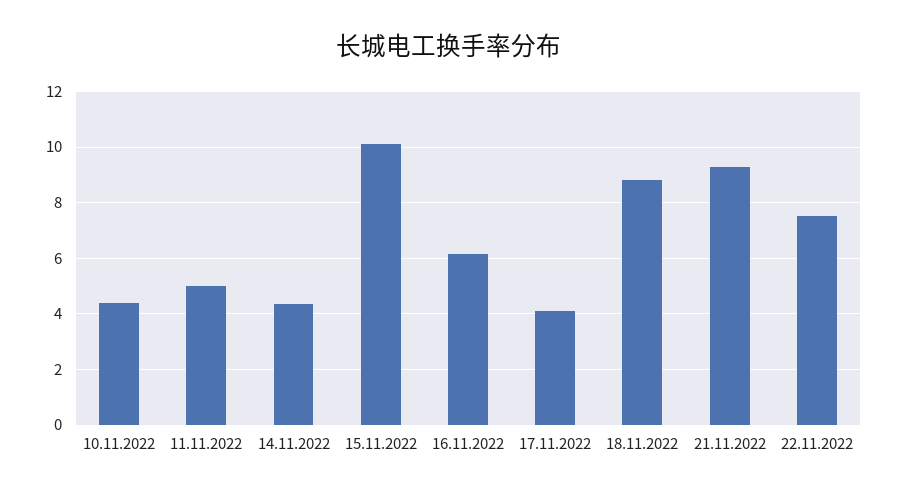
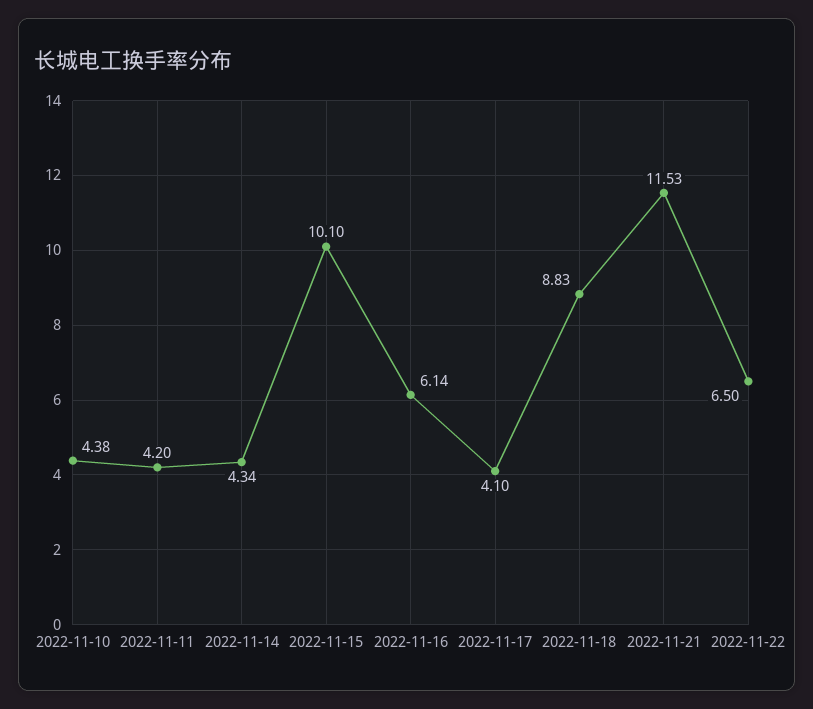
  {
    "10.11.2022": 4.38,
-   "11.11.2022": 5,
+   "11.11.2022": 4.2,
    "14.11.2022": 4.34,
    "15.11.2022": 10.1,
    "16.11.2022": 6.14,
    "17.11.2022": 4.1,
    "18.11.2022": 8.83,
-   "21.11.2022": 9.25,
+   "21.11.2022": 11.53,
-   "22.11.2022": 7.5
+   "22.11.2022": 6.5
  }

